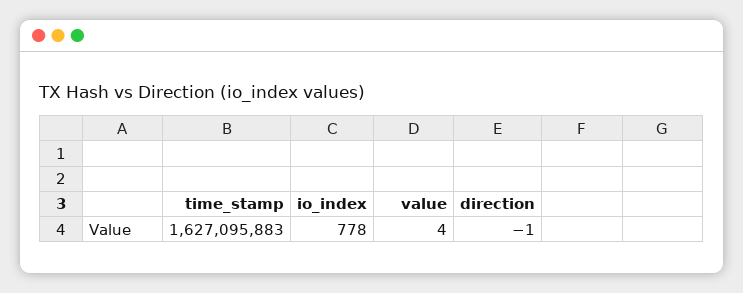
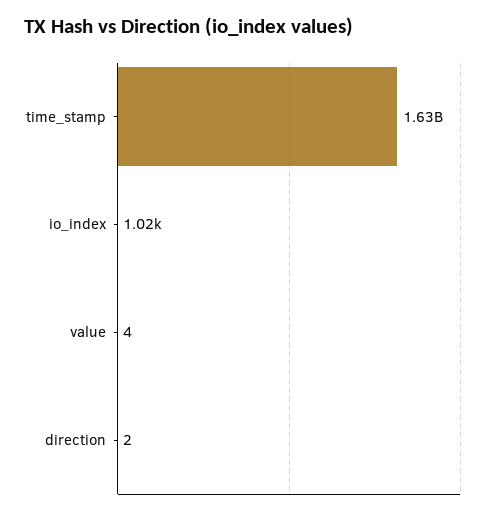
  {
    "time_stamp": 1627095883,
-   "io_index": 778,
+   "io_index": 1020,
    "value": 4,
-   "direction": -1
+   "direction": 2
  }

